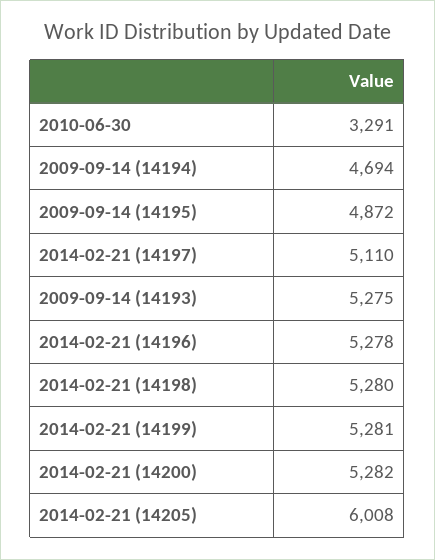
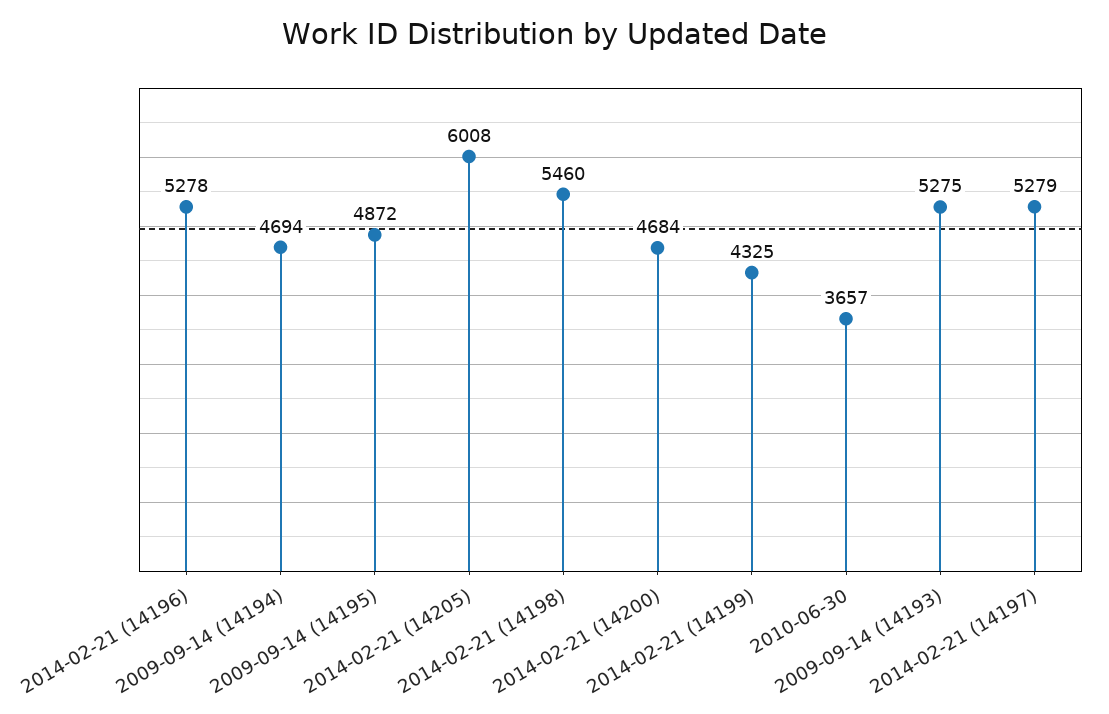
  {
-   "2010-06-30": 3291,
+   "2010-06-30": 3657,
    "2009-09-14 (14194)": 4694,
    "2009-09-14 (14195)": 4872,
-   "2014-02-21 (14197)": 5110,
+   "2014-02-21 (14197)": 5279,
    "2009-09-14 (14193)": 5275,
    "2014-02-21 (14196)": 5278,
-   "2014-02-21 (14198)": 5280,
+   "2014-02-21 (14198)": 5460,
-   "2014-02-21 (14199)": 5281,
+   "2014-02-21 (14199)": 4325,
-   "2014-02-21 (14200)": 5282,
+   "2014-02-21 (14200)": 4684,
    "2014-02-21 (14205)": 6008
  }

